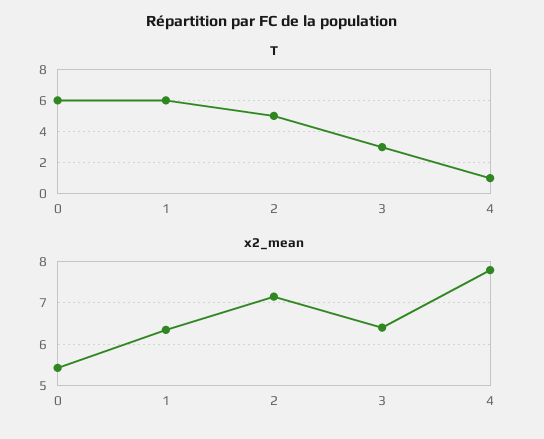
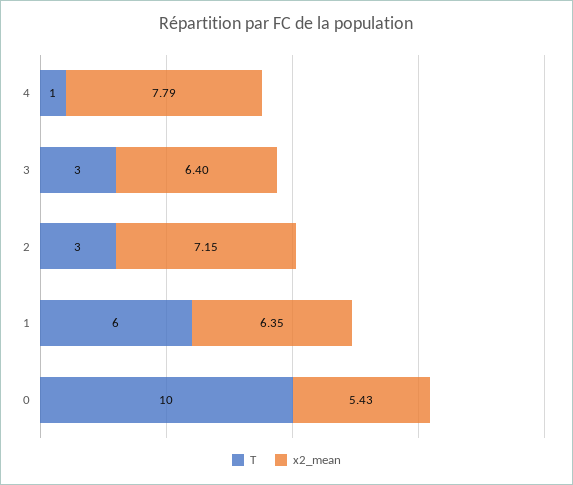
  {
    "T": {
-     "0": 6,
+     "0": 10,
      "1": 6,
-     "2": 5,
+     "2": 3,
      "3": 3,
      "4": 1
    },
    "x2_mean": {
      "0": 5.43,
      "1": 6.35,
      "2": 7.15,
      "3": 6.4,
      "4": 7.79
    }
  }

